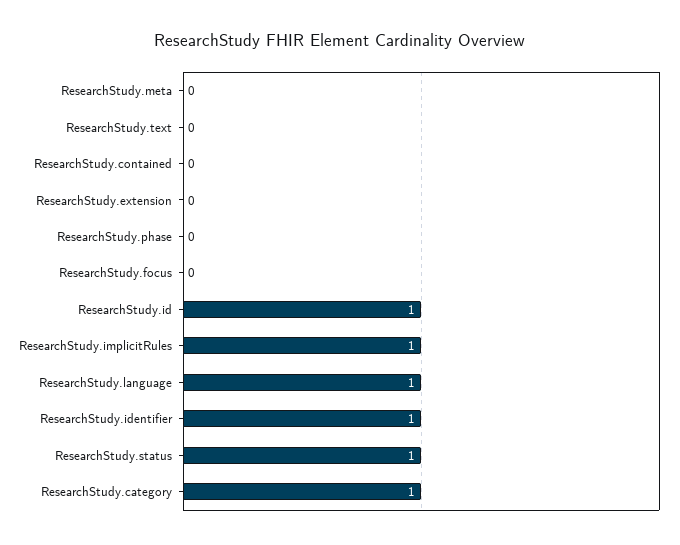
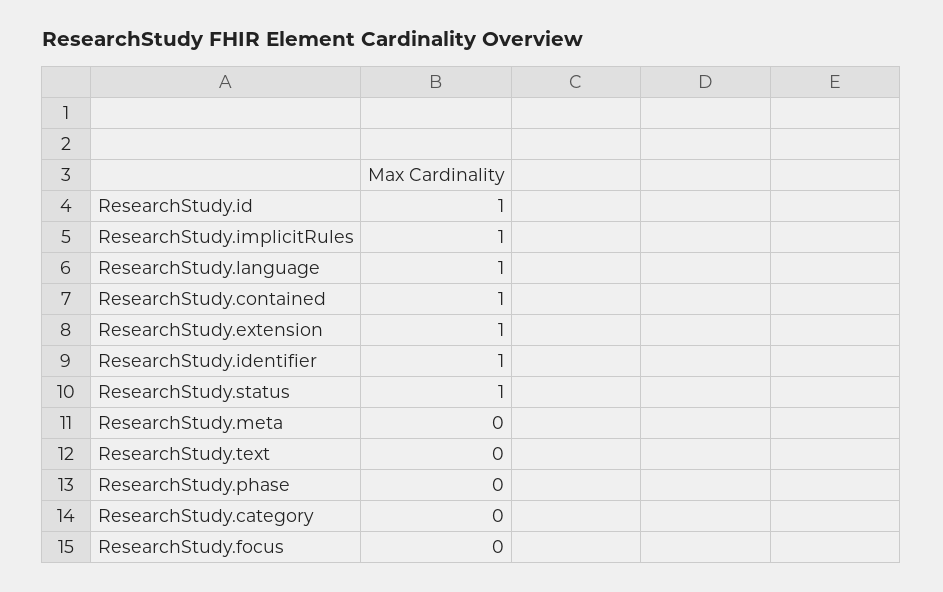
  {
    "ResearchStudy.meta": 0,
    "ResearchStudy.text": 0,
-   "ResearchStudy.contained": 0,
+   "ResearchStudy.contained": 1,
-   "ResearchStudy.extension": 0,
+   "ResearchStudy.extension": 1,
    "ResearchStudy.phase": 0,
    "ResearchStudy.focus": 0,
    "ResearchStudy.id": 1,
    "ResearchStudy.implicitRules": 1,
    "ResearchStudy.language": 1,
    "ResearchStudy.identifier": 1,
    "ResearchStudy.status": 1,
-   "ResearchStudy.category": 1
+   "ResearchStudy.category": 0
  }

